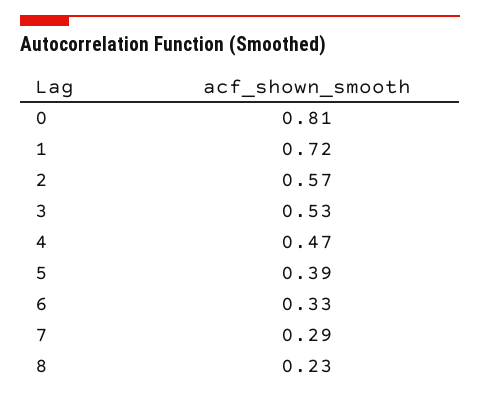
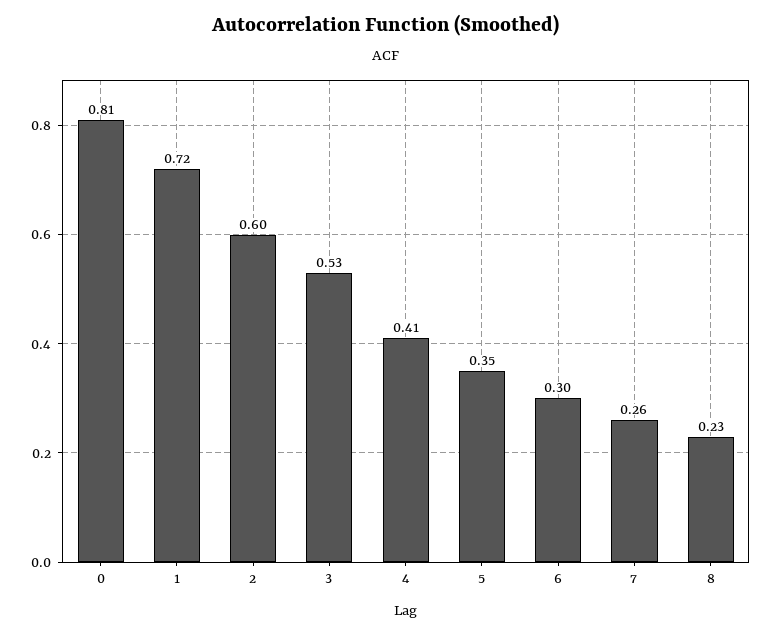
  {
    "0": 0.81,
    "1": 0.72,
-   "2": 0.57,
+   "2": 0.6,
    "3": 0.53,
-   "4": 0.47,
+   "4": 0.41,
-   "5": 0.39,
+   "5": 0.35,
-   "6": 0.33,
+   "6": 0.3,
-   "7": 0.29,
+   "7": 0.26,
    "8": 0.23
  }

